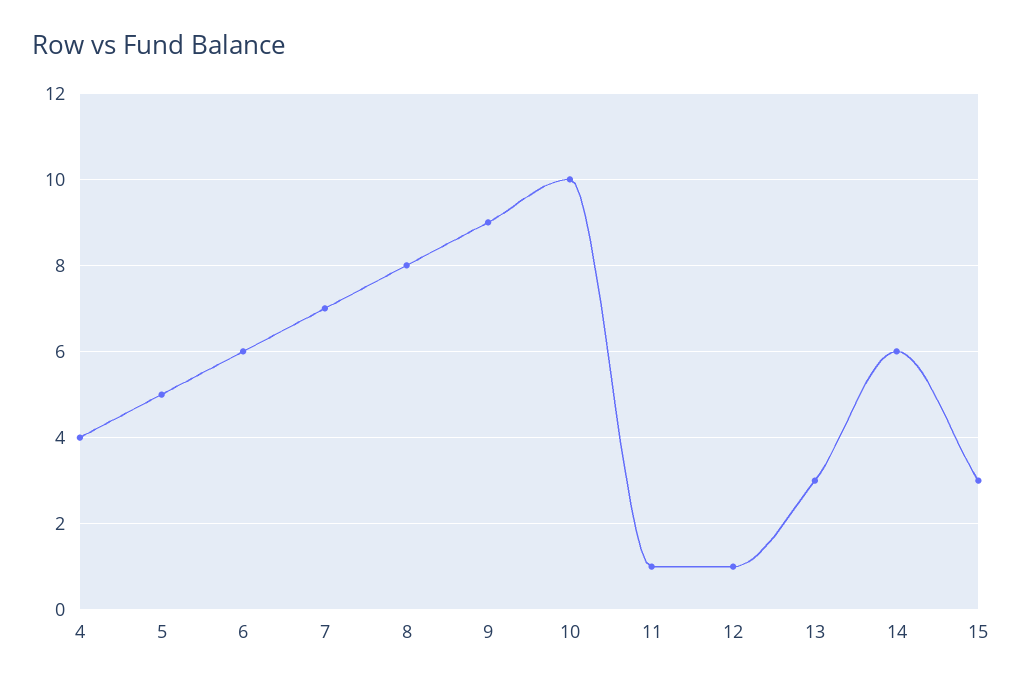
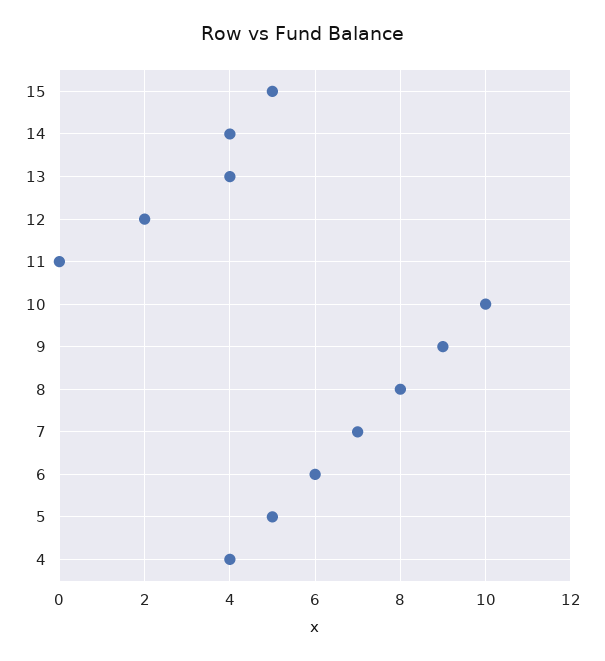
  {
    "4": 4,
    "5": 5,
    "6": 6,
    "7": 7,
    "8": 8,
    "9": 9,
    "10": 10,
-   "11": 1,
+   "11": 0,
-   "12": 1,
+   "12": 2,
-   "13": 3,
+   "13": 4,
-   "14": 6,
+   "14": 4,
-   "15": 3
+   "15": 5
  }

